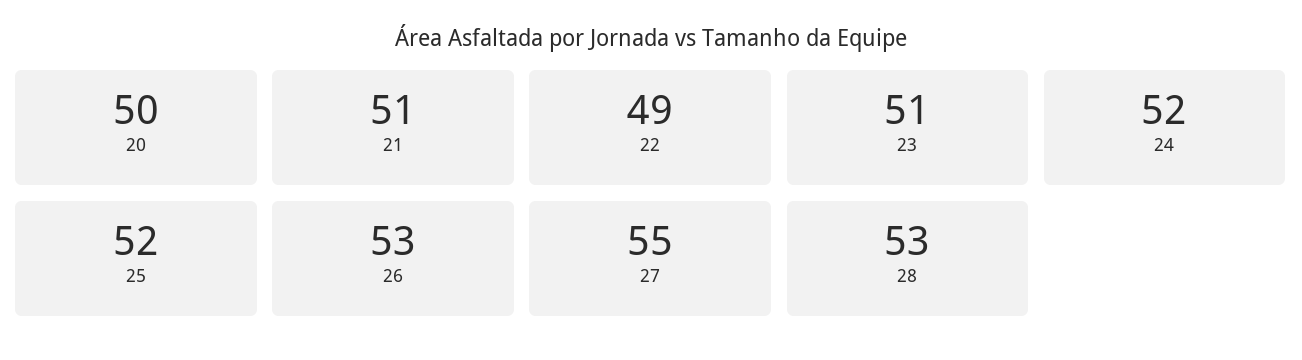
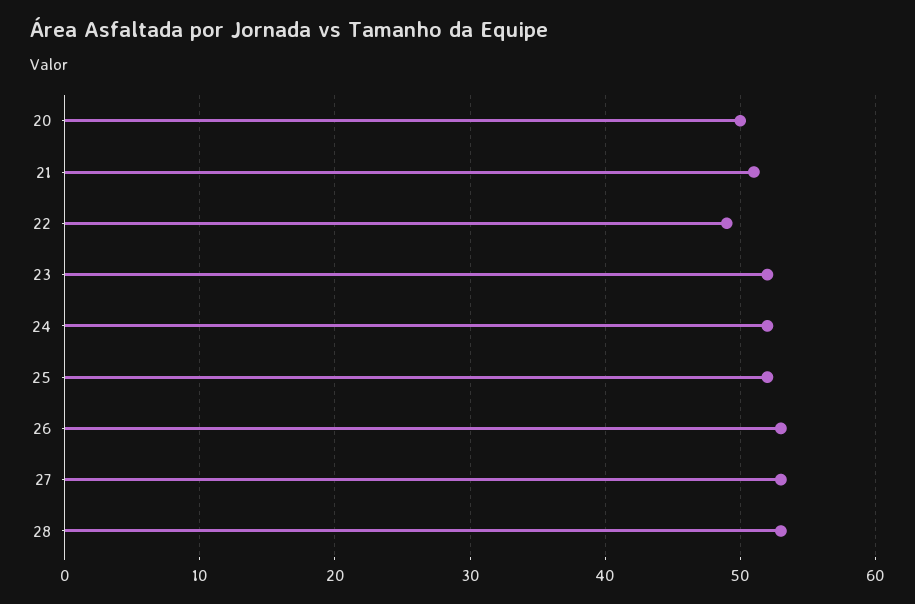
  {
    "20": 50,
    "21": 51,
    "22": 49,
-   "23": 51,
+   "23": 52,
    "24": 52,
    "25": 52,
    "26": 53,
-   "27": 55,
+   "27": 53,
    "28": 53
  }

